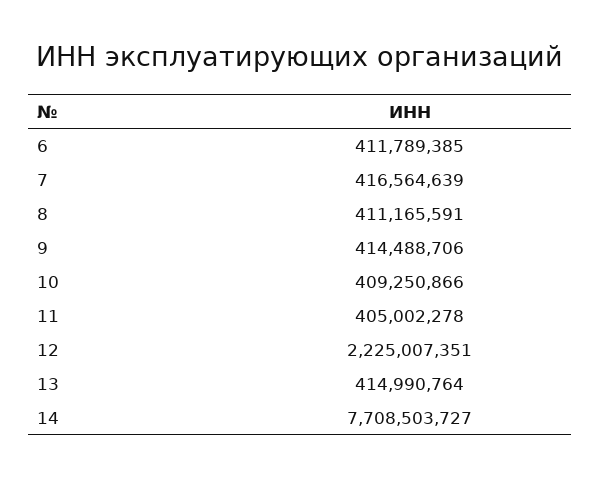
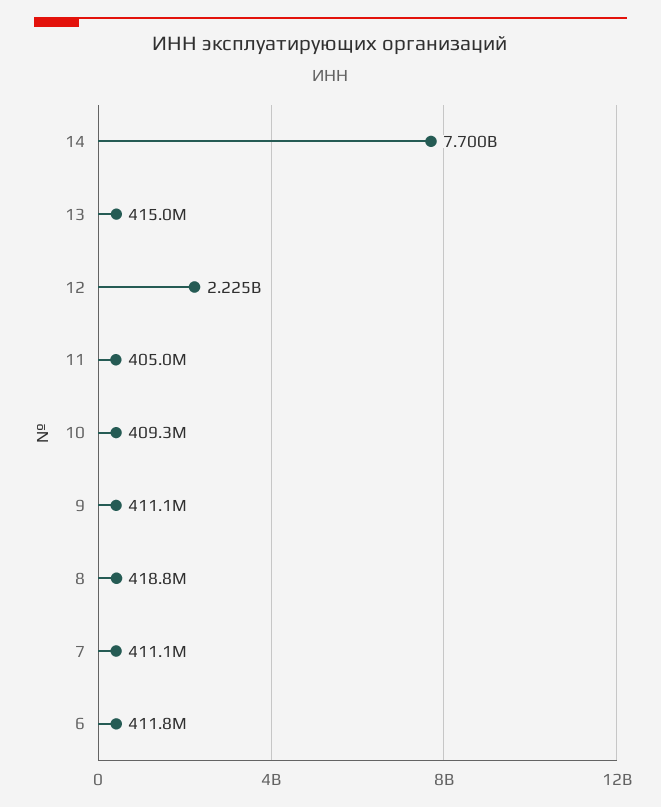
  {
    "6": 411789385,
-   "7": 416564639,
+   "7": 411100000,
-   "8": 411165591,
+   "8": 418800000,
-   "9": 414488706,
+   "9": 411100000,
    "10": 409250866,
    "11": 405002278,
    "12": 2225007351,
    "13": 414990764,
-   "14": 7708503727
+   "14": 7700000000
  }

